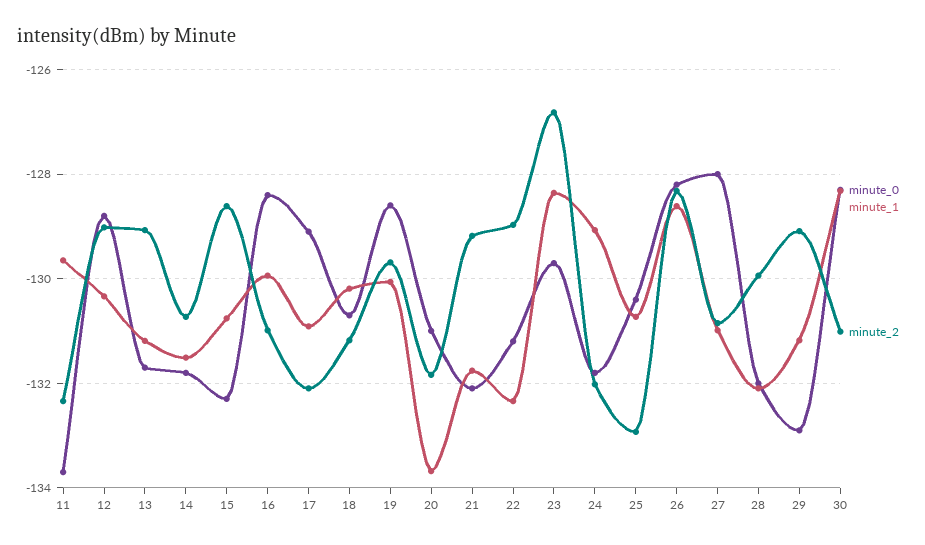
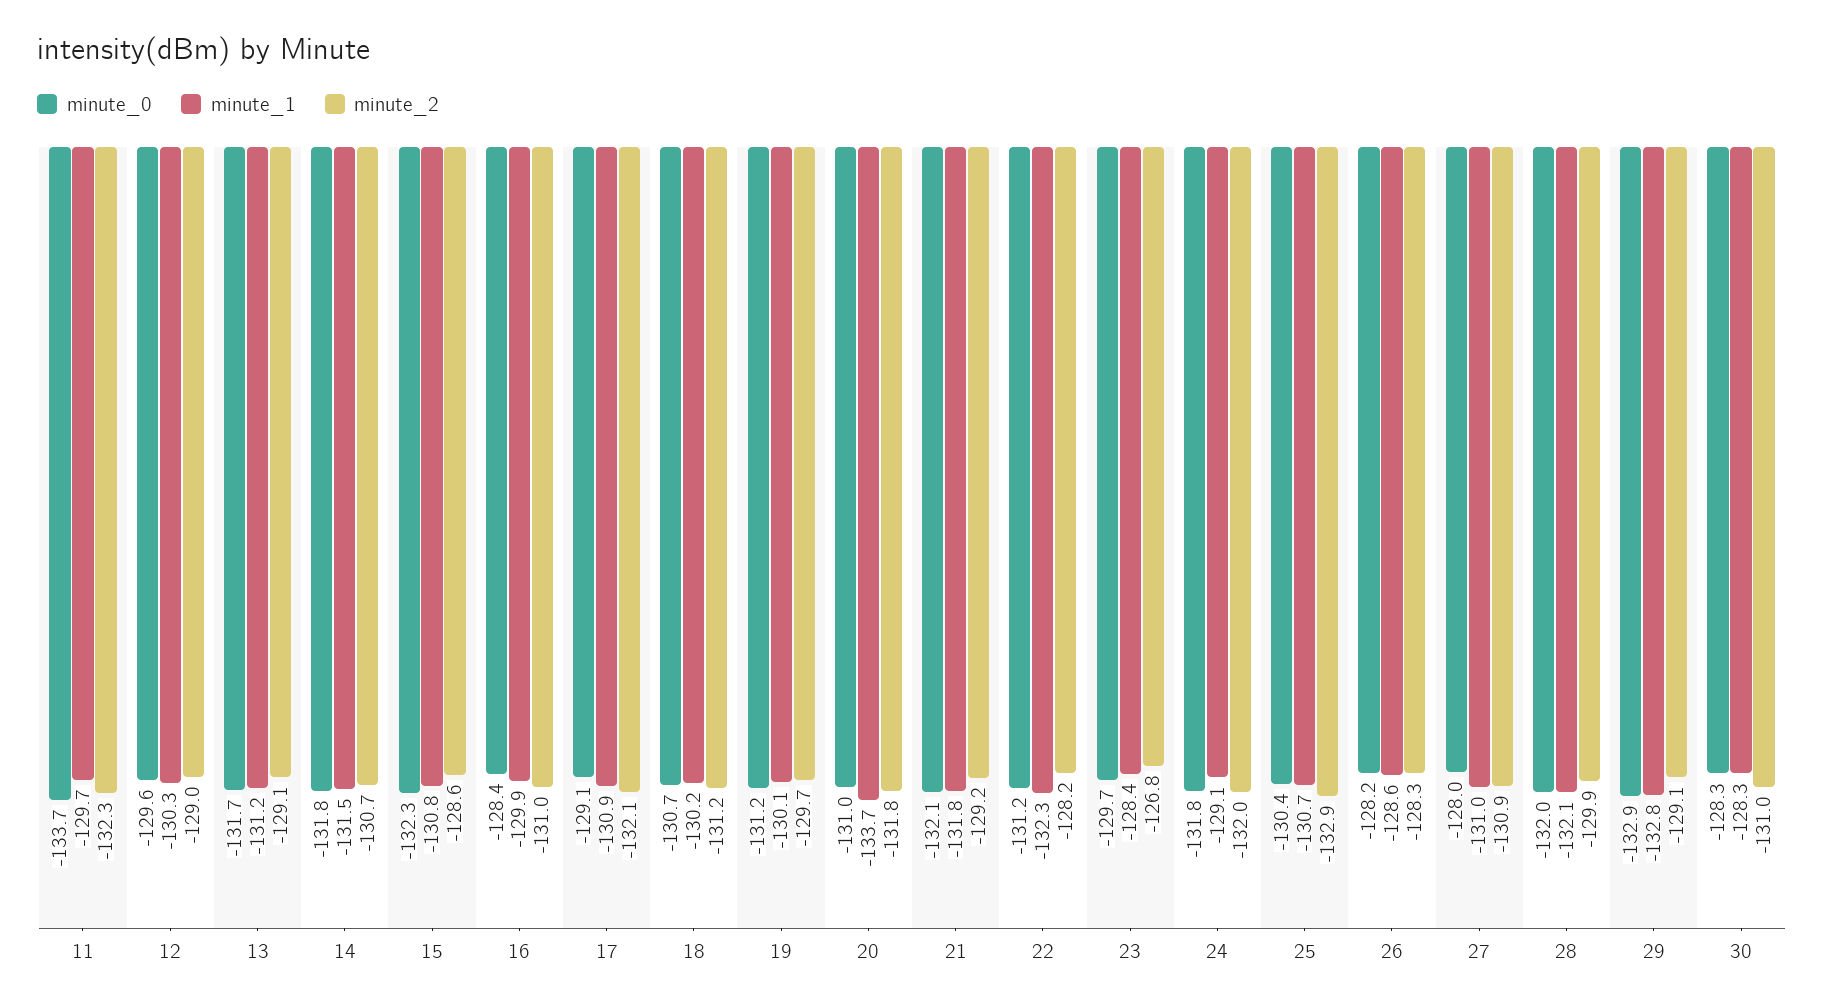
  {
    "minute_0": {
      "11": -133.7,
-     "12": -128.8,
+     "12": -129.6,
      "13": -131.7,
      "14": -131.8,
      "15": -132.3,
      "16": -128.4,
      "17": -129.1,
      "18": -130.7,
-     "19": -128.6,
+     "19": -131.2,
      "20": -131,
      "21": -132.1,
      "22": -131.2,
      "23": -129.7,
      "24": -131.8,
      "25": -130.4,
      "26": -128.2,
      "27": -128,
      "28": -132,
      "29": -132.9,
      "30": -128.3
    },
    "minute_1": {
      "11": -129.7,
      "12": -130.3,
      "13": -131.2,
      "14": -131.5,
      "15": -130.8,
      "16": -129.9,
      "17": -130.9,
      "18": -130.2,
      "19": -130.1,
      "20": -133.7,
      "21": -131.8,
      "22": -132.3,
      "23": -128.4,
      "24": -129.1,
      "25": -130.7,
      "26": -128.6,
      "27": -131,
      "28": -132.1,
-     "29": -131.2,
+     "29": -132.8,
      "30": -128.3
    },
    "minute_2": {
      "11": -132.3,
      "12": -129,
      "13": -129.1,
      "14": -130.7,
      "15": -128.6,
      "16": -131,
      "17": -132.1,
      "18": -131.2,
      "19": -129.7,
      "20": -131.8,
      "21": -129.2,
-     "22": -129,
+     "22": -128.2,
      "23": -126.8,
      "24": -132,
      "25": -132.9,
      "26": -128.3,
      "27": -130.9,
      "28": -129.9,
      "29": -129.1,
      "30": -131
    }
  }

